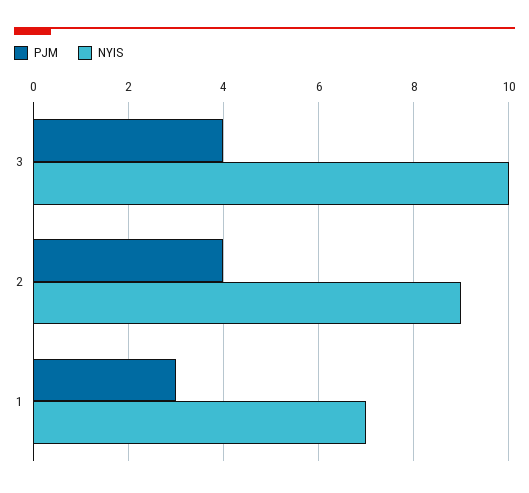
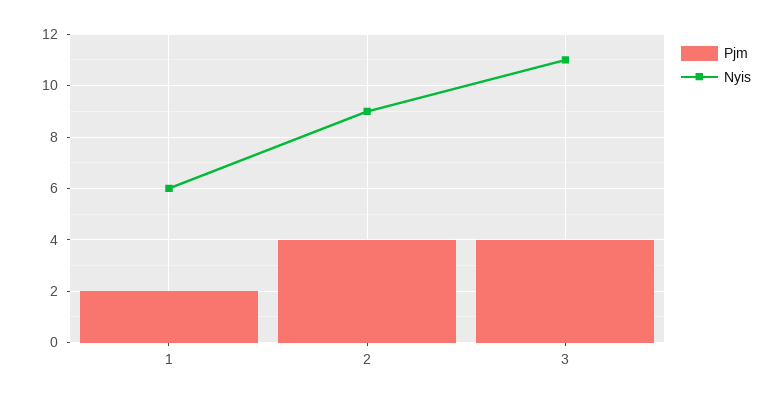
  {
    "PJM": {
      "3": 4,
      "2": 4,
-     "1": 3
+     "1": 2
    },
    "NYIS": {
-     "3": 10,
+     "3": 11,
      "2": 9,
-     "1": 7
+     "1": 6
    }
  }

